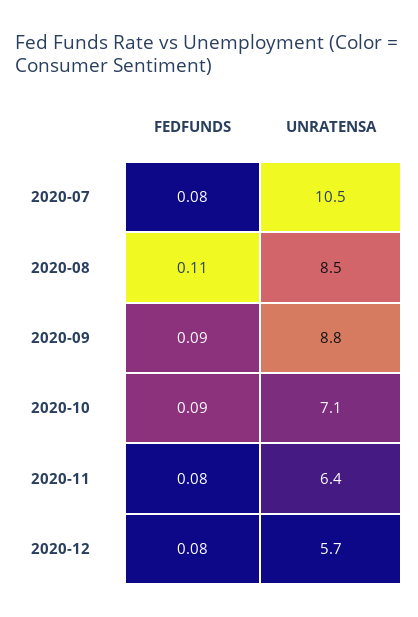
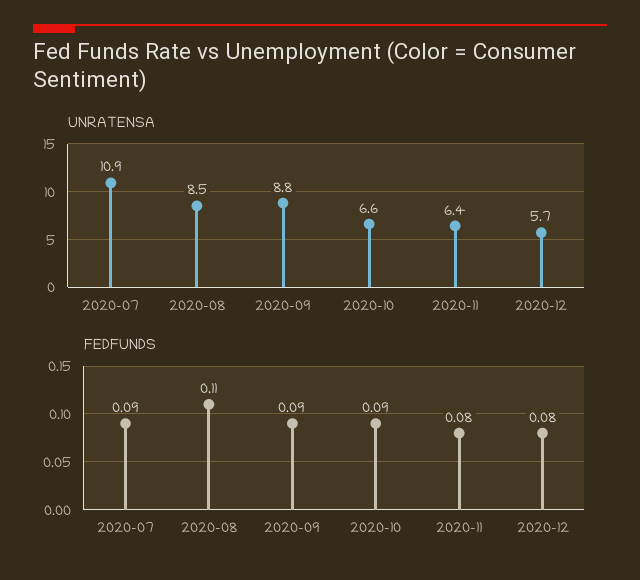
  {
    "FEDFUNDS": {
-     "2020-07": 0.08,
+     "2020-07": 0.09,
      "2020-08": 0.11,
      "2020-09": 0.09,
      "2020-10": 0.09,
      "2020-11": 0.08,
      "2020-12": 0.08
    },
    "UNRATENSA": {
-     "2020-07": 10.5,
+     "2020-07": 10.9,
      "2020-08": 8.5,
      "2020-09": 8.8,
-     "2020-10": 7.1,
+     "2020-10": 6.6,
      "2020-11": 6.4,
      "2020-12": 5.7
    }
  }

